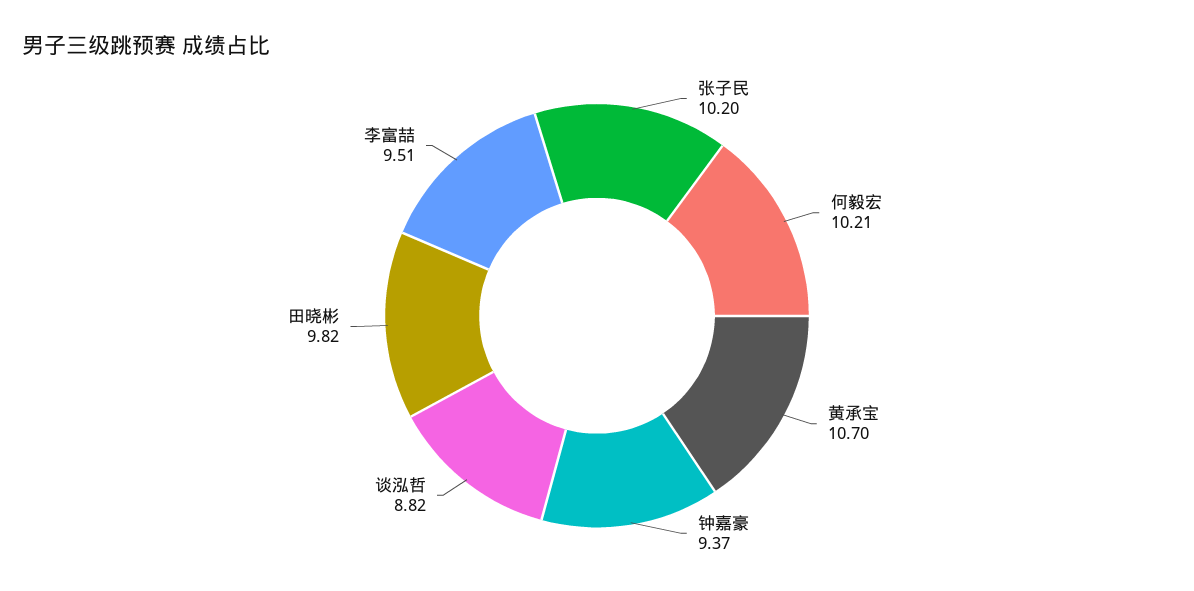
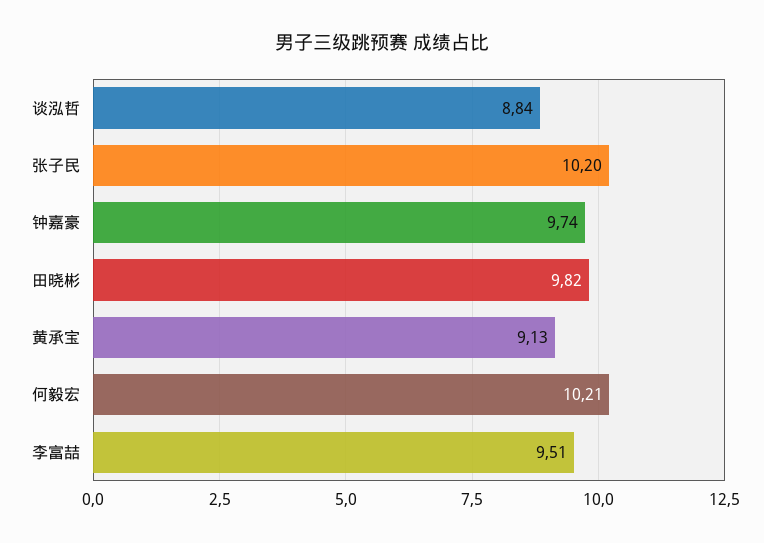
  {
    "张子民": 10.2,
    "何毅宏": 10.21,
-   "黄承宝": 10.7,
+   "黄承宝": 9.13,
-   "钟嘉豪": 9.37,
+   "钟嘉豪": 9.74,
-   "谈泓哲": 8.82,
+   "谈泓哲": 8.84,
    "田晓彬": 9.82,
    "李富喆": 9.51
  }

